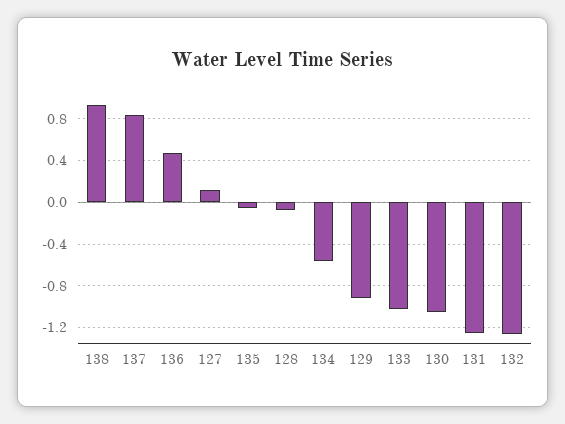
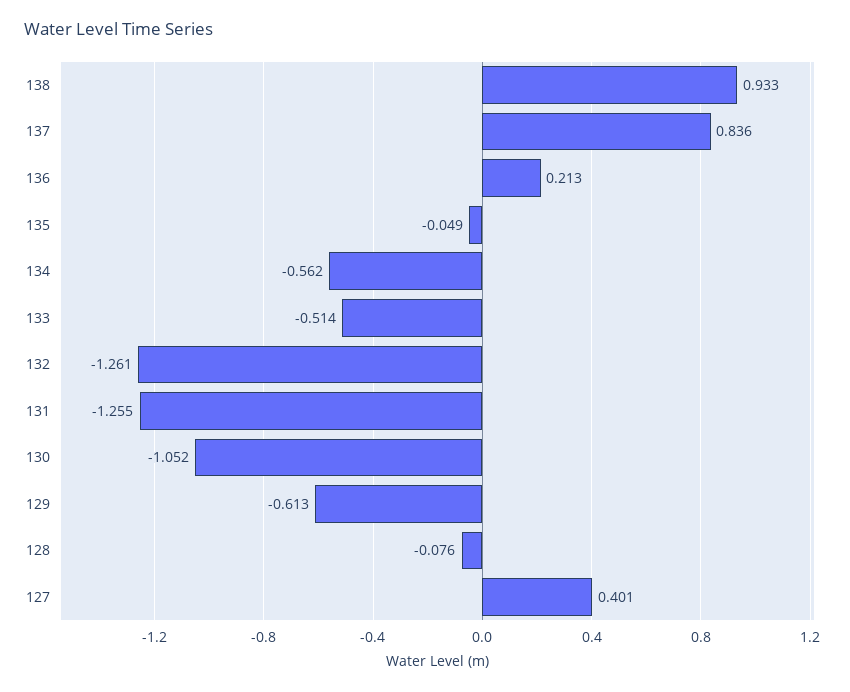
  {
    "138": 0.933,
    "137": 0.836,
-   "136": 0.5,
+   "136": 0.213,
-   "127": 0.1,
+   "127": 0.401,
    "135": -0.049,
    "128": -0.076,
    "134": -0.562,
-   "129": -0.9,
+   "129": -0.613,
-   "133": -1,
+   "133": -0.514,
    "130": -1.052,
    "131": -1.255,
    "132": -1.261
  }

